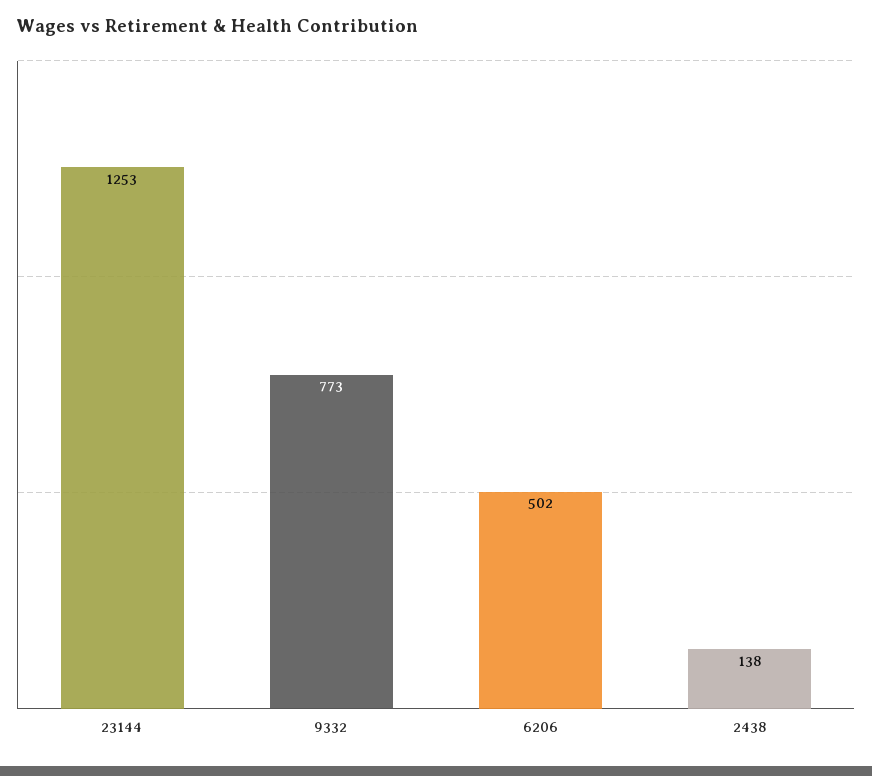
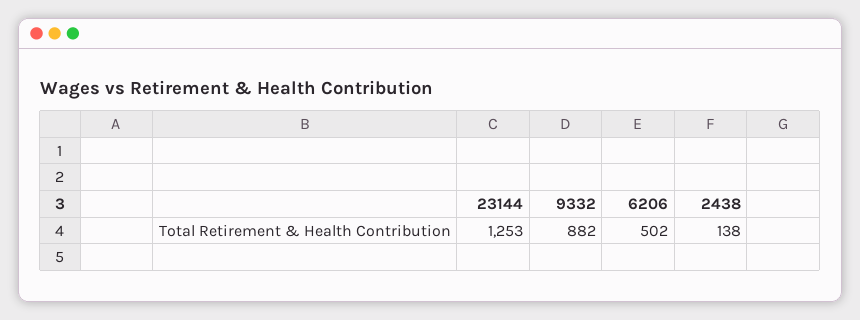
  {
    "23144": 1253,
-   "9332": 773,
+   "9332": 882,
    "6206": 502,
    "2438": 138
  }

